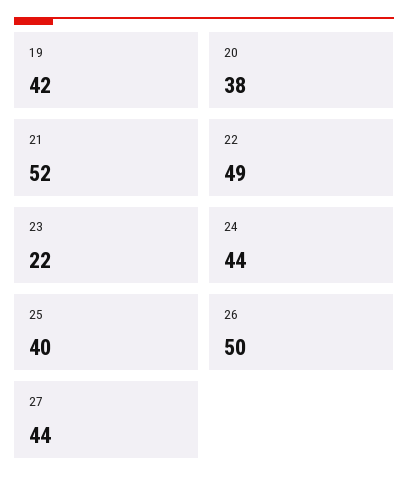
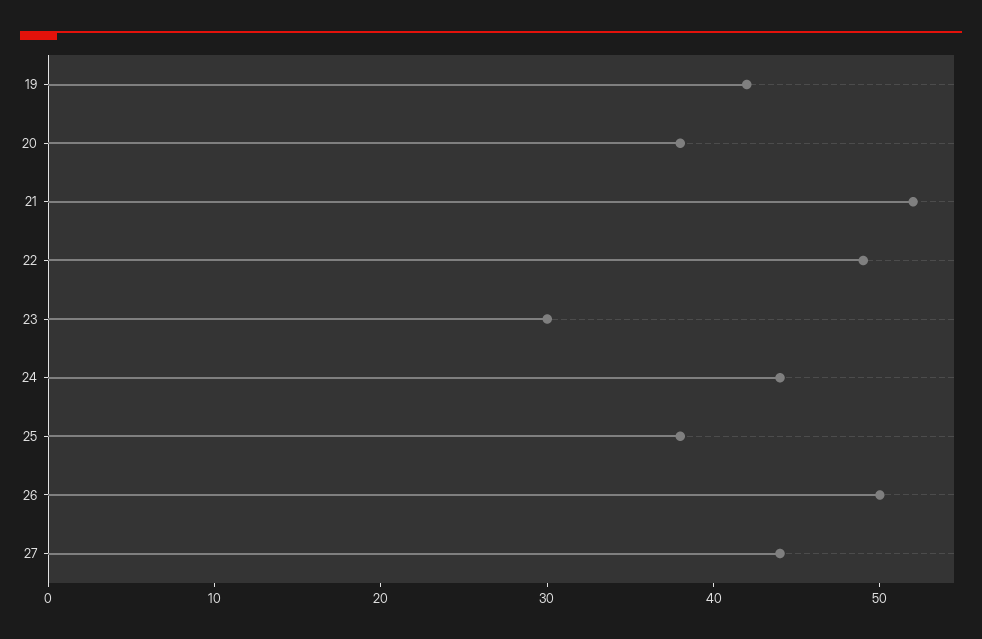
  {
    "19": 42,
    "20": 38,
    "21": 52,
    "22": 49,
-   "23": 22,
+   "23": 30,
    "24": 44,
-   "25": 40,
+   "25": 38,
    "26": 50,
    "27": 44
  }

